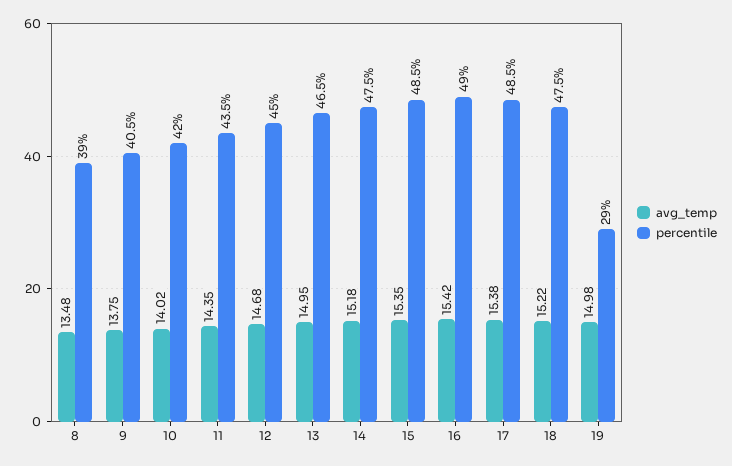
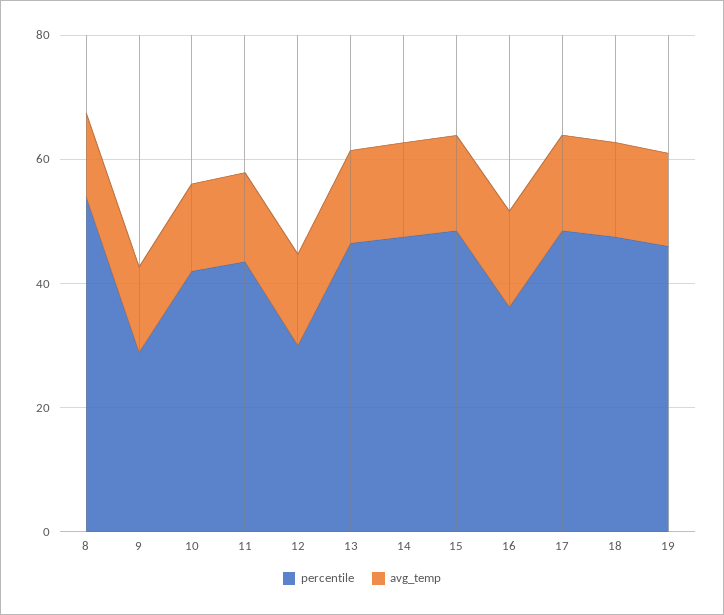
  {
    "avg_temp": {
      "8": 13.48,
      "9": 13.75,
      "10": 14.02,
      "11": 14.35,
      "12": 14.68,
      "13": 14.95,
      "14": 15.18,
      "15": 15.35,
      "16": 15.42,
      "17": 15.38,
      "18": 15.22,
      "19": 14.98
    },
    "percentile": {
-     "8": 39,
+     "8": 55,
-     "9": 40.5,
+     "9": 30,
      "10": 42,
      "11": 43.5,
-     "12": 45,
+     "12": 30,
      "13": 46.5,
      "14": 47.5,
      "15": 48.5,
-     "16": 49,
+     "16": 35,
      "17": 48.5,
      "18": 47.5,
-     "19": 29
+     "19": 45
    }
  }

